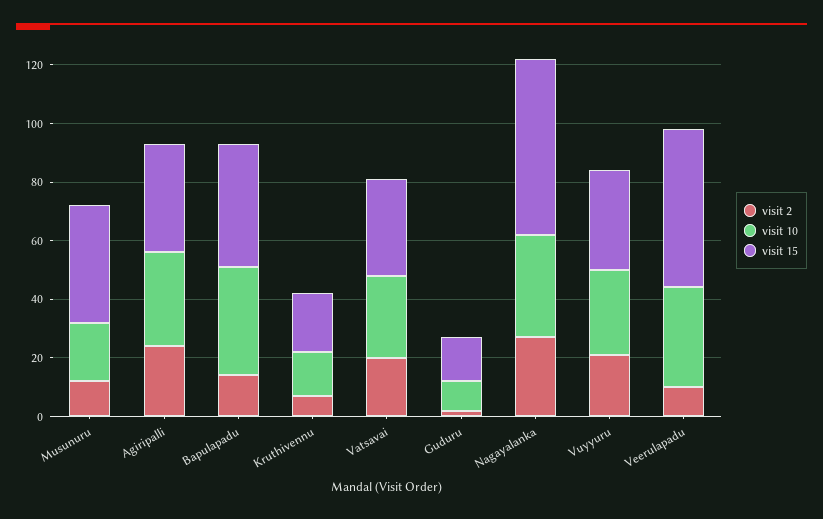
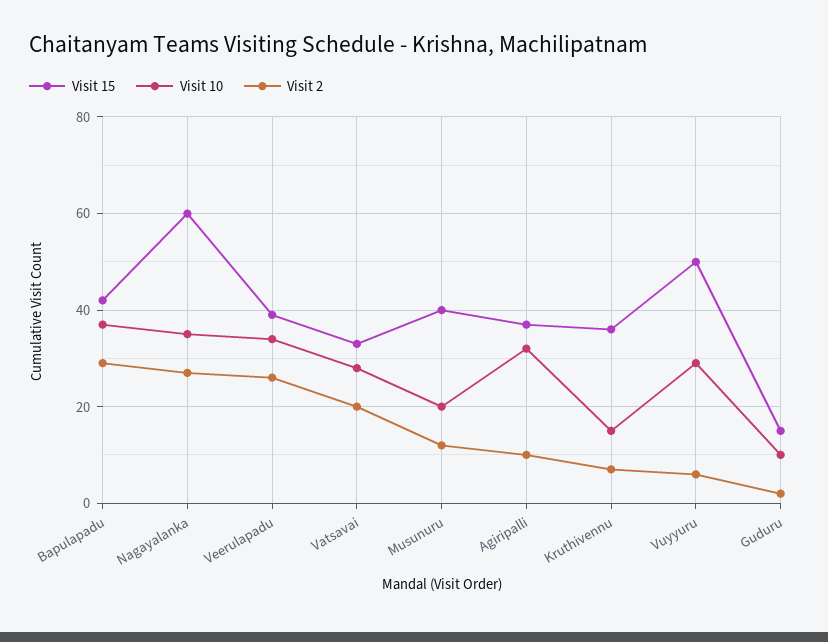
  {
    "visit 2": {
      "Musunuru": 10,
-     "Agiripalli": 25,
+     "Agiripalli": 10,
-     "Bapulapadu": 15,
+     "Bapulapadu": 30,
      "Kruthivennu": 5,
      "Vatsavai": 20,
      "Guduru": 0,
      "Nagayalanka": 25,
-     "Vuyyuru": 20,
+     "Vuyyuru": 5,
-     "Veerulapadu": 10
+     "Veerulapadu": 25
    },
    "visit 10": {
      "Musunuru": 20,
      "Agiripalli": 30,
      "Bapulapadu": 35,
      "Kruthivennu": 15,
      "Vatsavai": 30,
      "Guduru": 10,
      "Nagayalanka": 35,
      "Vuyyuru": 30,
      "Veerulapadu": 35
    },
    "visit 15": {
      "Musunuru": 40,
      "Agiripalli": 35,
      "Bapulapadu": 40,
-     "Kruthivennu": 20,
+     "Kruthivennu": 35,
      "Vatsavai": 35,
      "Guduru": 15,
      "Nagayalanka": 60,
-     "Vuyyuru": 35,
+     "Vuyyuru": 50,
-     "Veerulapadu": 55
+     "Veerulapadu": 40
    }
  }

